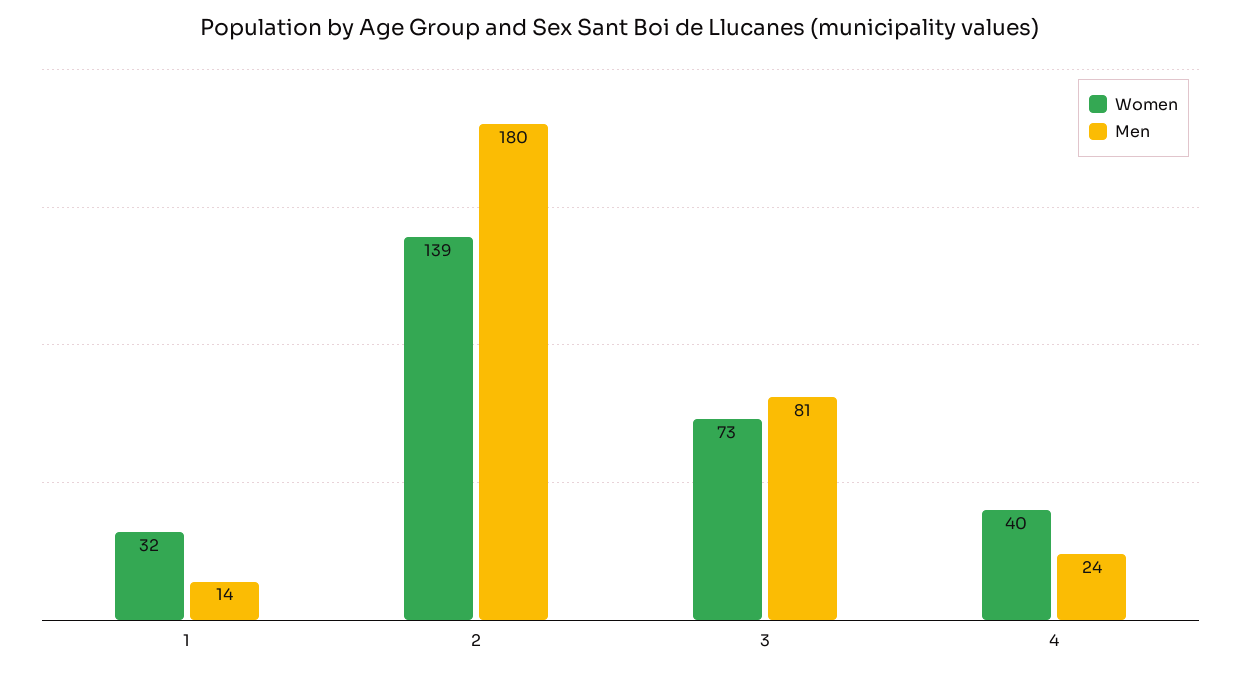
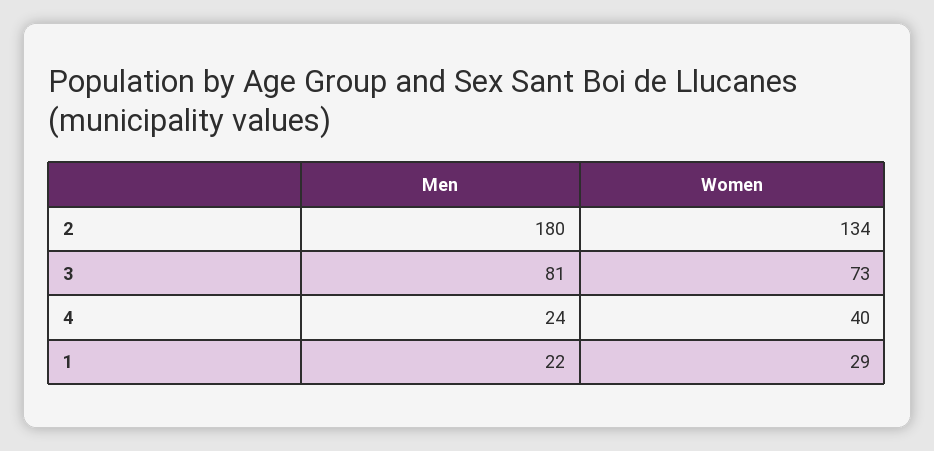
  {
    "Women": {
-     "1": 32,
+     "1": 29,
-     "2": 139,
+     "2": 134,
      "3": 73,
      "4": 40
    },
    "Men": {
-     "1": 14,
+     "1": 22,
      "2": 180,
      "3": 81,
      "4": 24
    }
  }

